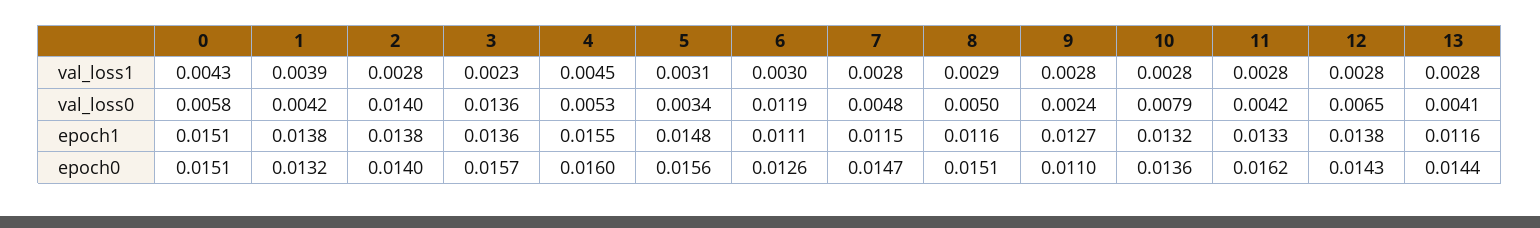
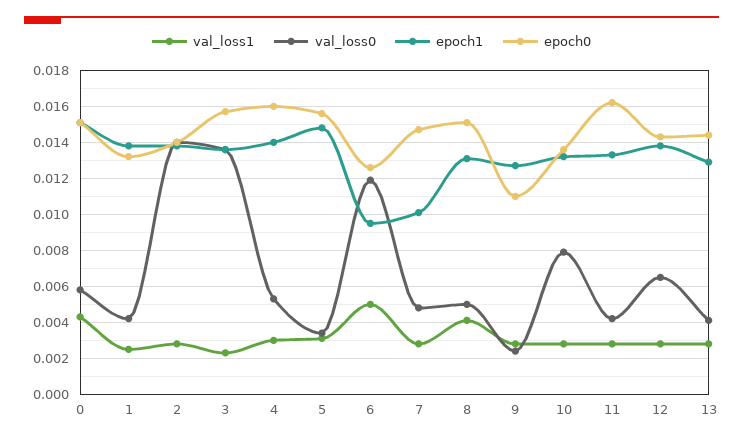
  {
    "val_loss1": {
      "0": 0.0043,
-     "1": 0.0039,
+     "1": 0.0025,
      "2": 0.0028,
      "3": 0.0023,
-     "4": 0.0045,
+     "4": 0.003,
      "5": 0.0031,
-     "6": 0.003,
+     "6": 0.005,
      "7": 0.0028,
-     "8": 0.0029,
+     "8": 0.004,
      "9": 0.0028,
      "10": 0.0028,
      "11": 0.0028,
      "12": 0.0028,
      "13": 0.0028
    },
    "val_loss0": {
      "0": 0.0058,
      "1": 0.0042,
      "2": 0.014,
      "3": 0.0136,
      "4": 0.0053,
      "5": 0.0034,
      "6": 0.0119,
      "7": 0.0048,
      "8": 0.005,
      "9": 0.0024,
      "10": 0.0079,
      "11": 0.0042,
      "12": 0.0065,
      "13": 0.0041
    },
    "epoch1": {
      "0": 0.0151,
      "1": 0.0138,
      "2": 0.0138,
      "3": 0.0136,
-     "4": 0.0155,
+     "4": 0.014,
      "5": 0.0148,
-     "6": 0.0111,
+     "6": 0.0095,
-     "7": 0.0115,
+     "7": 0.01,
-     "8": 0.0116,
+     "8": 0.013,
      "9": 0.0127,
      "10": 0.0132,
      "11": 0.0133,
      "12": 0.0138,
-     "13": 0.0116
+     "13": 0.013
    },
    "epoch0": {
      "0": 0.0151,
      "1": 0.0132,
      "2": 0.014,
      "3": 0.0157,
      "4": 0.016,
      "5": 0.0156,
      "6": 0.0126,
      "7": 0.0147,
      "8": 0.0151,
      "9": 0.011,
      "10": 0.0136,
      "11": 0.0162,
      "12": 0.0143,
      "13": 0.0144
    }
  }

